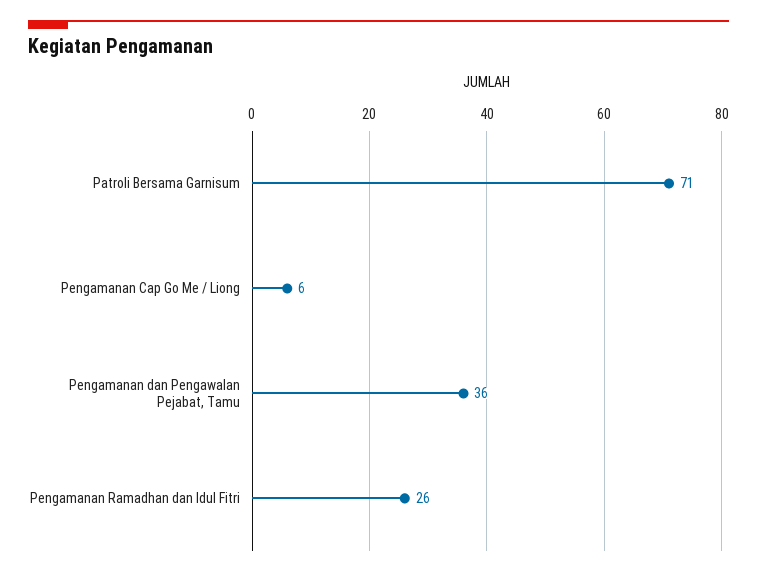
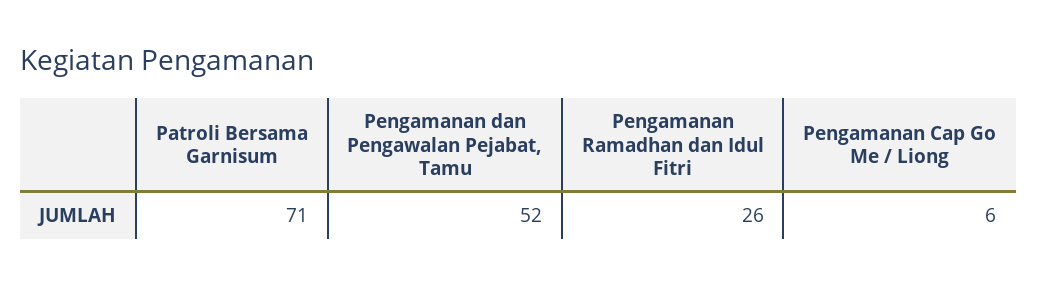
  {
    "Patroli Bersama Garnisum": 71,
    "Pengamanan Cap Go Me / Liong": 6,
-   "Pengamanan dan Pengawalan Pejabat, Tamu": 36,
+   "Pengamanan dan Pengawalan Pejabat, Tamu": 52,
    "Pengamanan Ramadhan dan Idul Fitri": 26
  }

